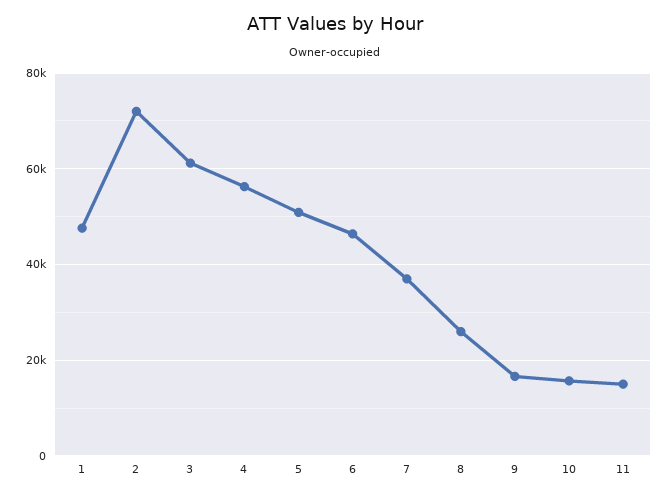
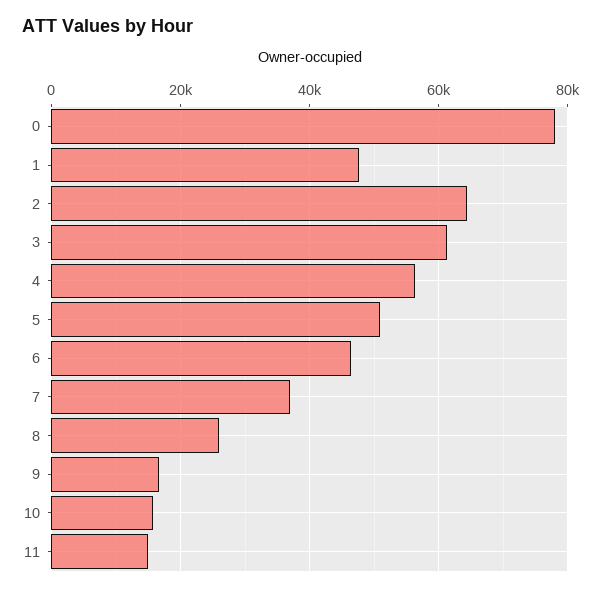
  {
    "1": 48000,
-   "2": 72000,
+   "2": 64000,
    "3": 62000,
    "4": 56000,
    "5": 50000,
    "6": 46000,
    "7": 38000,
    "8": 26000,
    "9": 16000,
    "10": 16000,
-   "11": 16000
+   "11": 16000,
+   "0": 78000
  }

